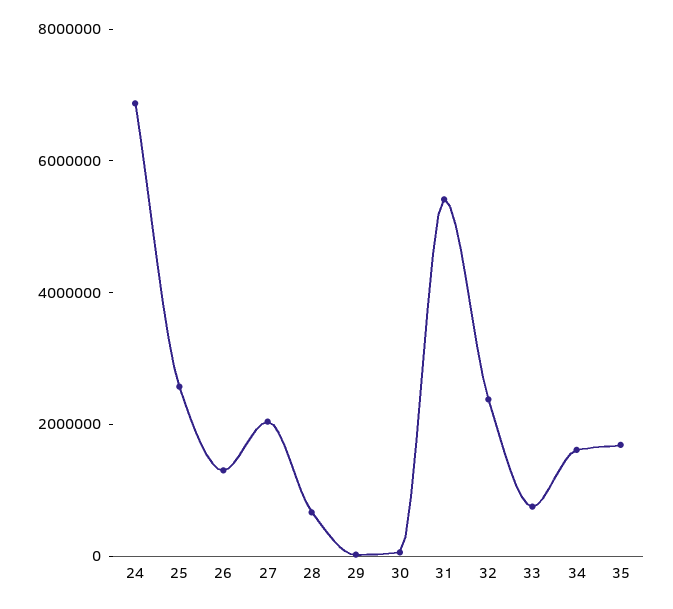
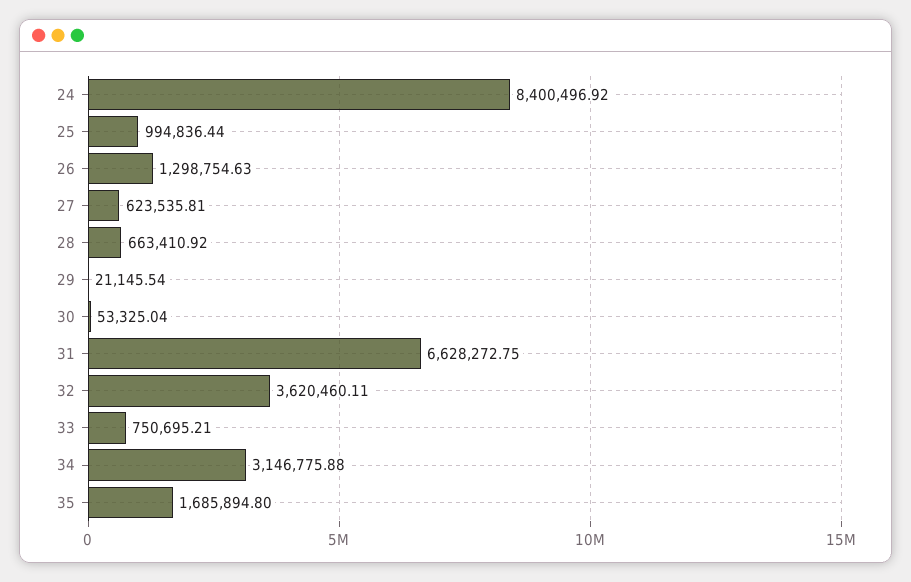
  {
-   "24": 7000000,
+   "24": 8400496.92,
-   "25": 2500000,
+   "25": 994836.44,
    "26": 1298754.63,
-   "27": 2000000,
+   "27": 623535.81,
    "28": 663410.92,
    "29": 21145.54,
    "30": 53325.04,
-   "31": 5500000,
+   "31": 6628272.75,
-   "32": 2500000,
+   "32": 3620460.11,
    "33": 750695.21,
-   "34": 1500000,
+   "34": 3146775.88,
    "35": 1685894.8
  }

